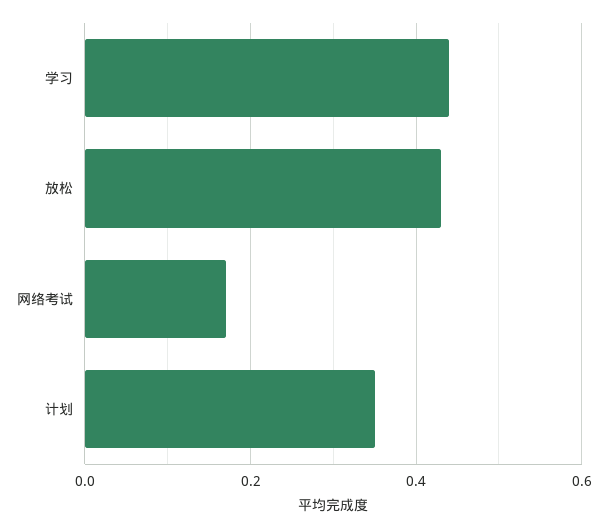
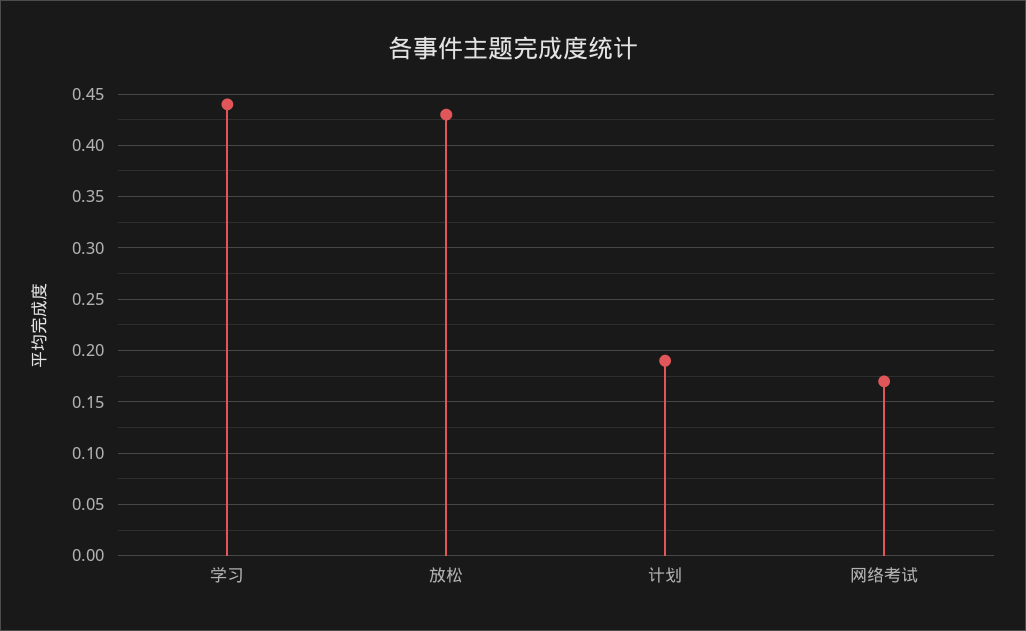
  {
    "学习": 0.44,
    "放松": 0.43,
    "网络考试": 0.17,
-   "计划": 0.35
+   "计划": 0.19
  }

